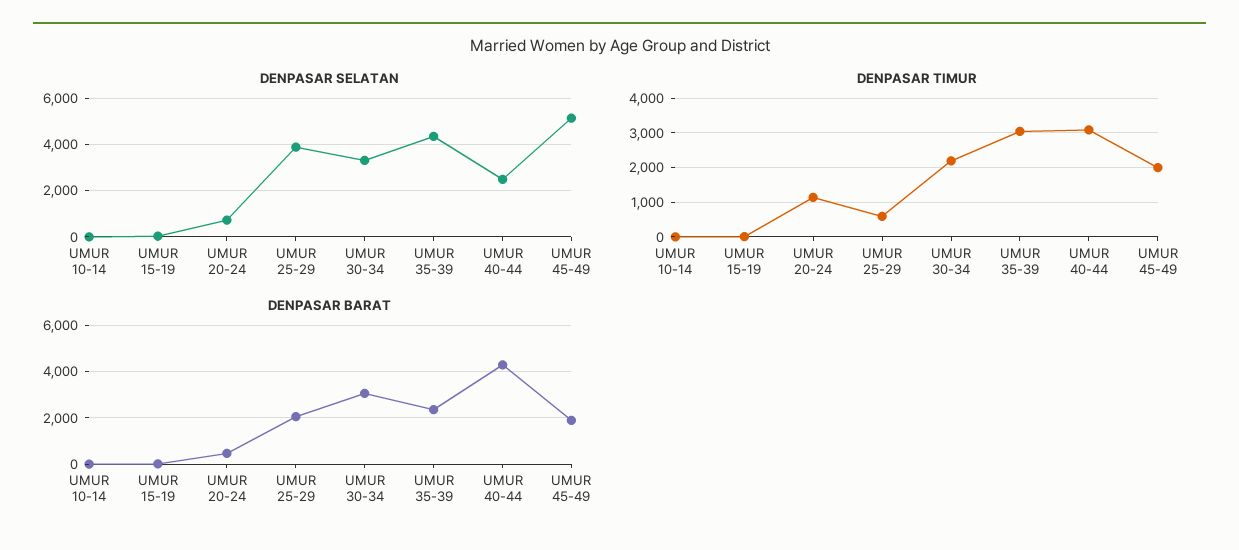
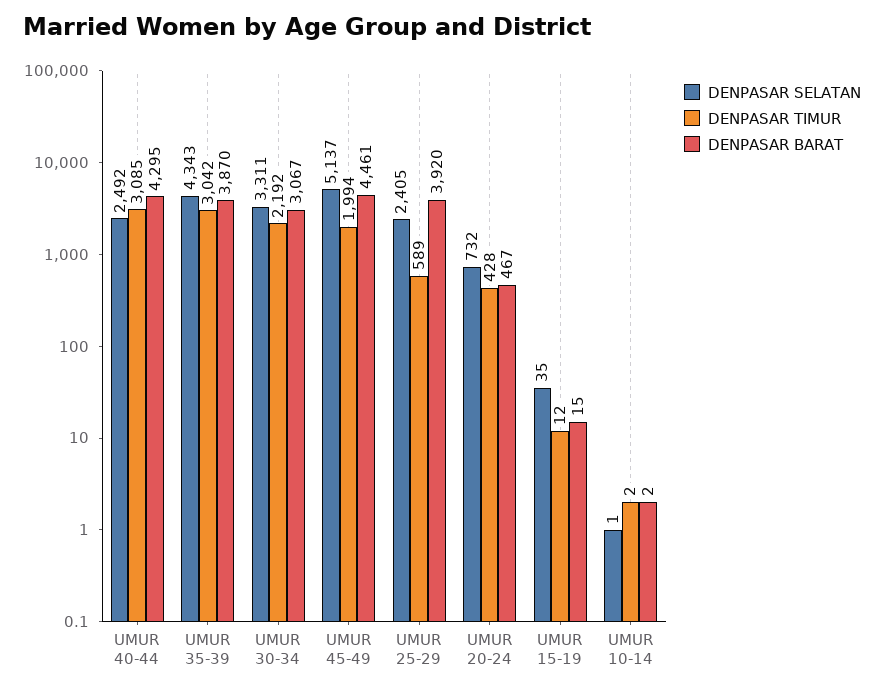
  {
    "DENPASAR SELATAN": {
      "UMUR 10-14": 1,
      "UMUR 15-19": 35,
      "UMUR 20-24": 732,
-     "UMUR 25-29": 4000,
+     "UMUR 25-29": 2405,
      "UMUR 30-34": 3311,
      "UMUR 35-39": 4343,
      "UMUR 40-44": 2492,
      "UMUR 45-49": 5137
    },
    "DENPASAR TIMUR": {
      "UMUR 10-14": 2,
      "UMUR 15-19": 12,
-     "UMUR 20-24": 1200,
+     "UMUR 20-24": 428,
      "UMUR 25-29": 589,
      "UMUR 30-34": 2192,
      "UMUR 35-39": 3042,
      "UMUR 40-44": 3085,
      "UMUR 45-49": 1994
    },
    "DENPASAR BARAT": {
      "UMUR 10-14": 2,
      "UMUR 15-19": 15,
      "UMUR 20-24": 467,
-     "UMUR 25-29": 2000,
+     "UMUR 25-29": 3920,
      "UMUR 30-34": 3067,
-     "UMUR 35-39": 2500,
+     "UMUR 35-39": 3870,
      "UMUR 40-44": 4295,
-     "UMUR 45-49": 2000
+     "UMUR 45-49": 4461
    }
  }

